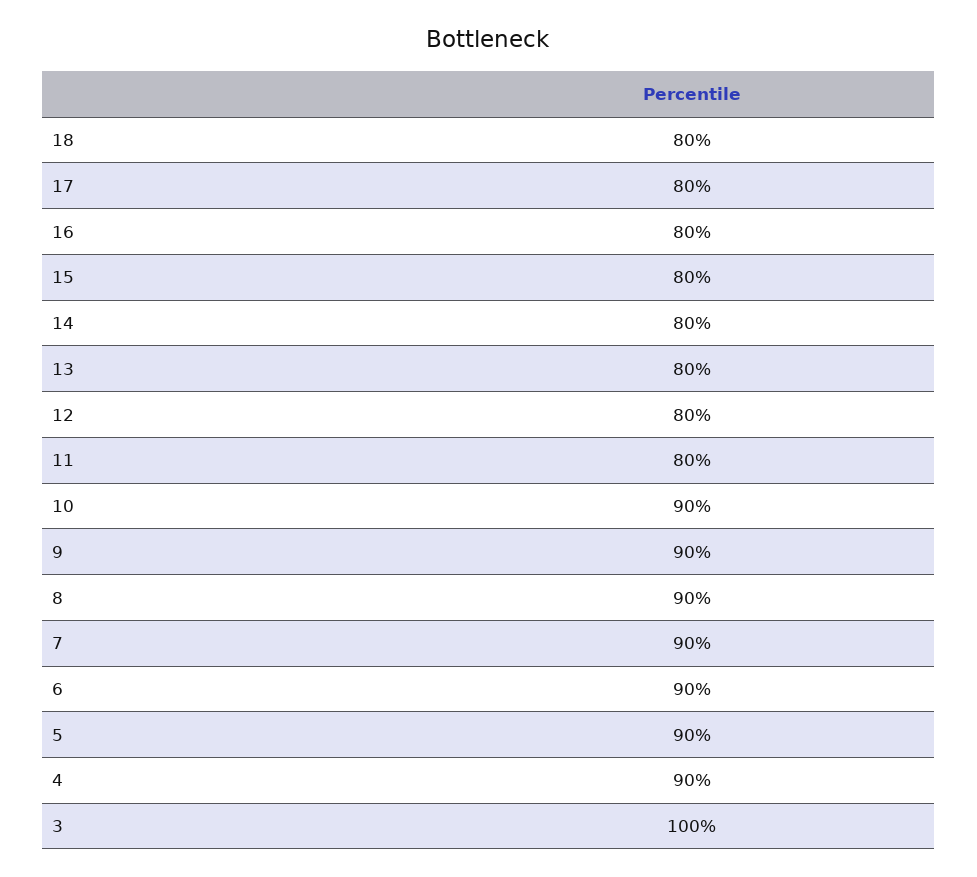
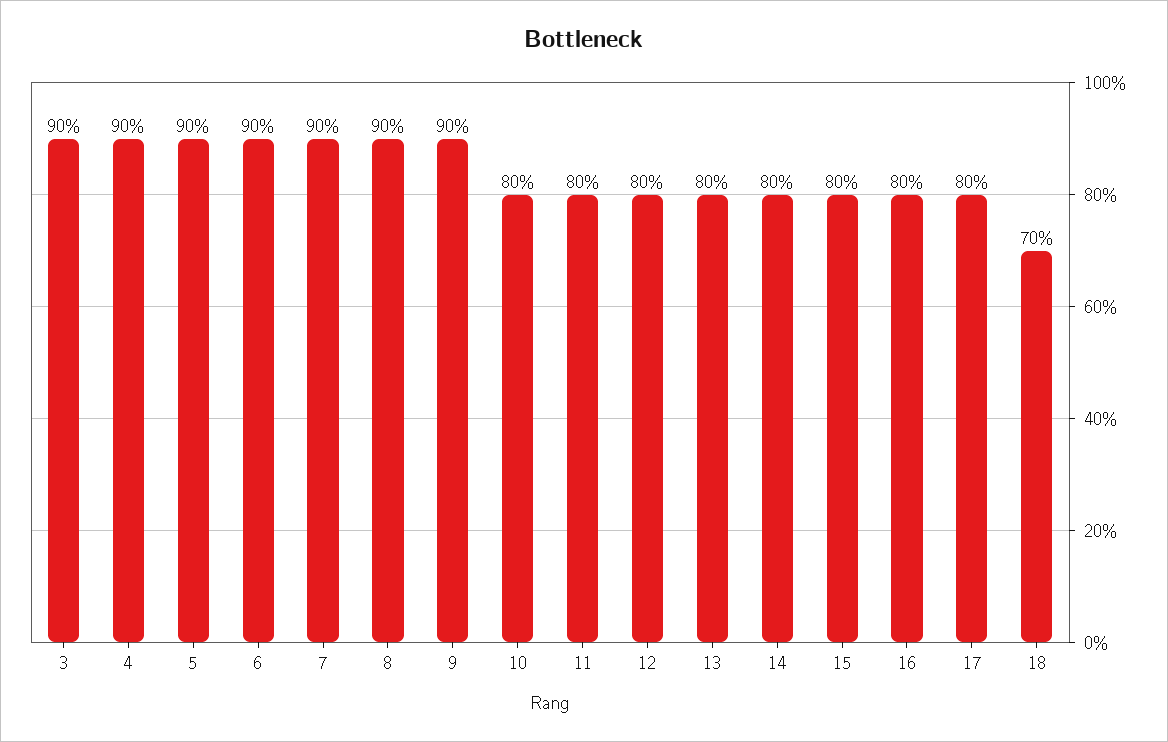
  {
-   "18": 80,
+   "18": 70,
    "17": 80,
    "16": 80,
    "15": 80,
    "14": 80,
    "13": 80,
    "12": 80,
    "11": 80,
-   "10": 90,
+   "10": 80,
    "9": 90,
    "8": 90,
    "7": 90,
    "6": 90,
    "5": 90,
    "4": 90,
-   "3": 100
+   "3": 90
  }

